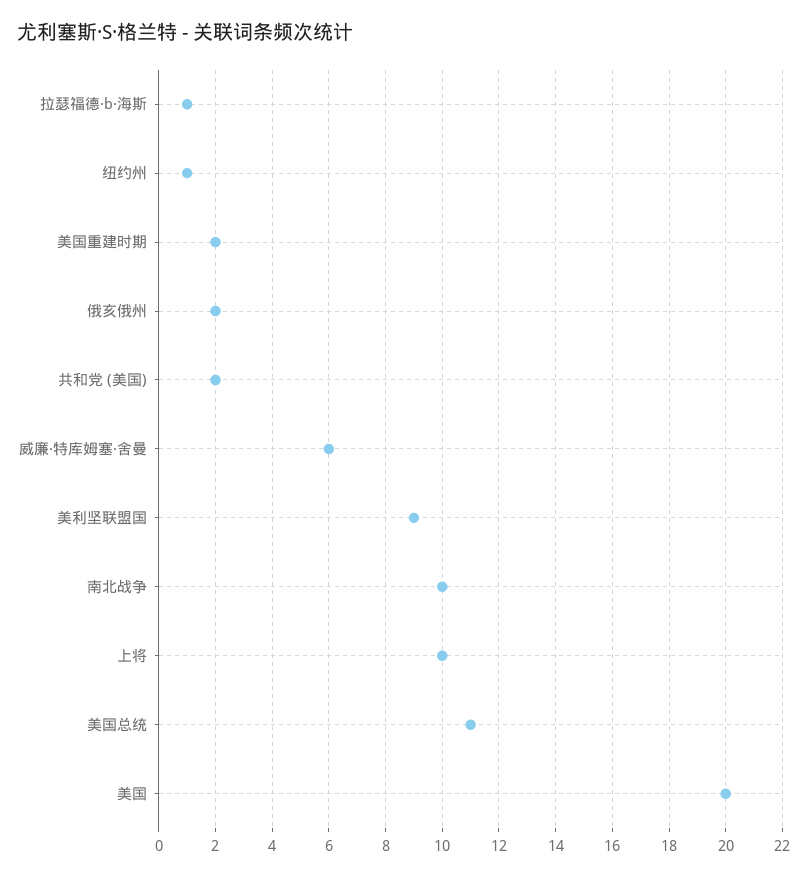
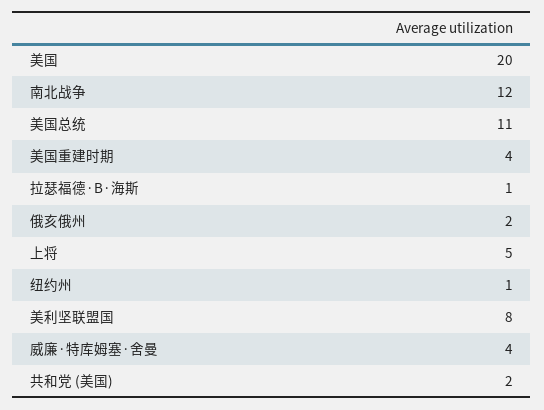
  {
    "拉瑟福德·b·海斯": 1,
    "纽约州": 1,
-   "美国重建时期": 2,
+   "美国重建时期": 4,
    "俄亥俄州": 2,
    "共和党 (美国)": 2,
-   "威廉·特库姆塞·舍曼": 6,
+   "威廉·特库姆塞·舍曼": 4,
-   "美利坚联盟国": 9,
+   "美利坚联盟国": 8,
-   "南北战争": 10,
+   "南北战争": 12,
-   "上将": 10,
+   "上将": 5,
    "美国总统": 11,
    "美国": 20
  }

